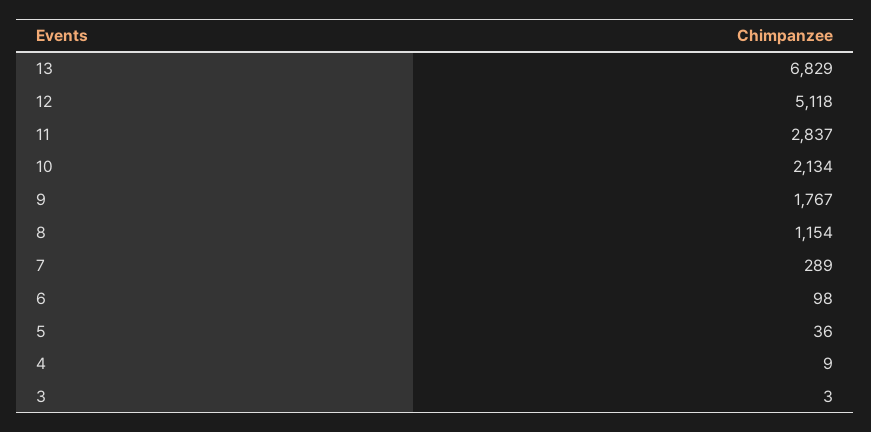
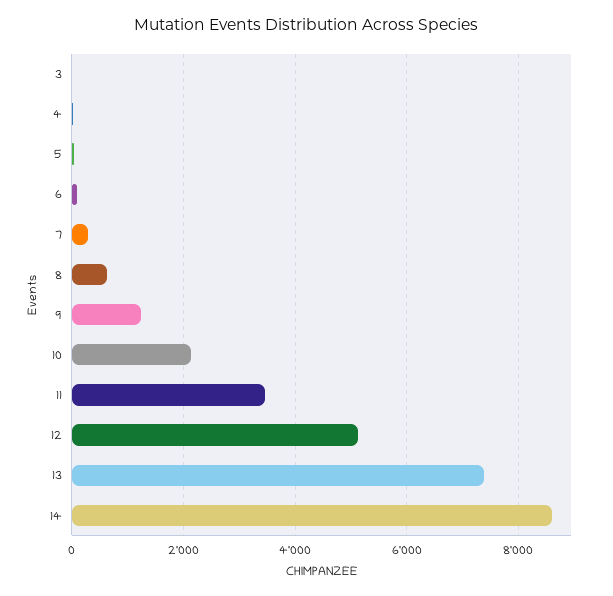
  {
-   "13": 6829,
+   "13": 7400,
    "12": 5118,
-   "11": 2837,
+   "11": 3400,
    "10": 2134,
-   "9": 1767,
+   "9": 1200,
-   "8": 1154,
+   "8": 600,
    "7": 289,
    "6": 98,
    "5": 36,
    "4": 9,
-   "3": 3
+   "3": 3,
+   "14": 8600
  }

